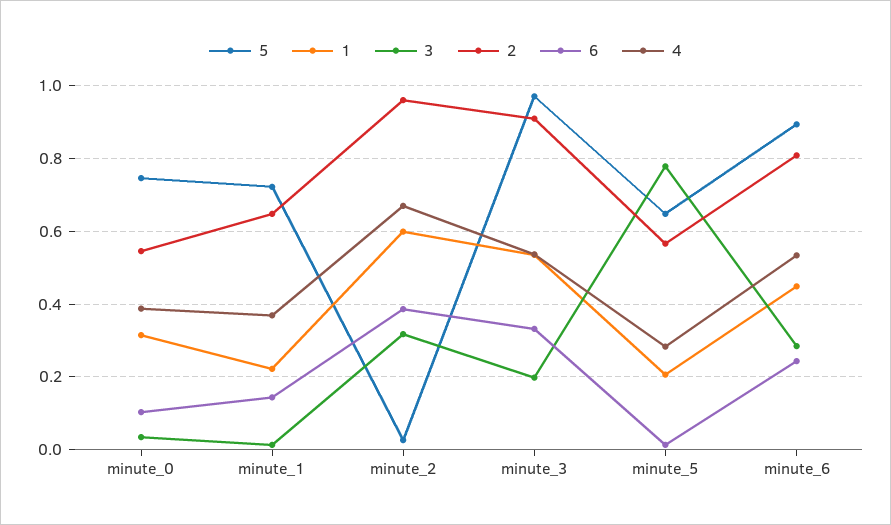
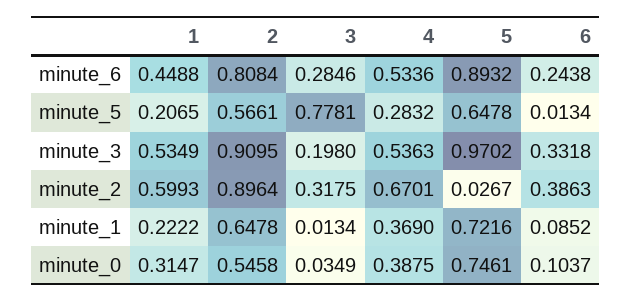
  {
    "5": {
      "minute_0": 0.7461,
      "minute_1": 0.7216,
      "minute_2": 0.0267,
      "minute_3": 0.9702,
      "minute_5": 0.6478,
      "minute_6": 0.8932
    },
    "1": {
      "minute_0": 0.3147,
      "minute_1": 0.2222,
      "minute_2": 0.5993,
      "minute_3": 0.5349,
      "minute_5": 0.2065,
      "minute_6": 0.4488
    },
    "3": {
      "minute_0": 0.0349,
      "minute_1": 0.0134,
      "minute_2": 0.3175,
      "minute_3": 0.198,
      "minute_5": 0.7781,
      "minute_6": 0.2846
    },
    "2": {
      "minute_0": 0.5458,
      "minute_1": 0.6478,
-     "minute_2": 0.96,
+     "minute_2": 0.8964,
      "minute_3": 0.9095,
      "minute_5": 0.5661,
      "minute_6": 0.8084
    },
    "6": {
      "minute_0": 0.1037,
-     "minute_1": 0.14,
+     "minute_1": 0.0852,
      "minute_2": 0.3863,
      "minute_3": 0.3318,
      "minute_5": 0.0134,
      "minute_6": 0.2438
    },
    "4": {
      "minute_0": 0.3875,
      "minute_1": 0.369,
      "minute_2": 0.6701,
      "minute_3": 0.5363,
      "minute_5": 0.2832,
      "minute_6": 0.5336
    }
  }

